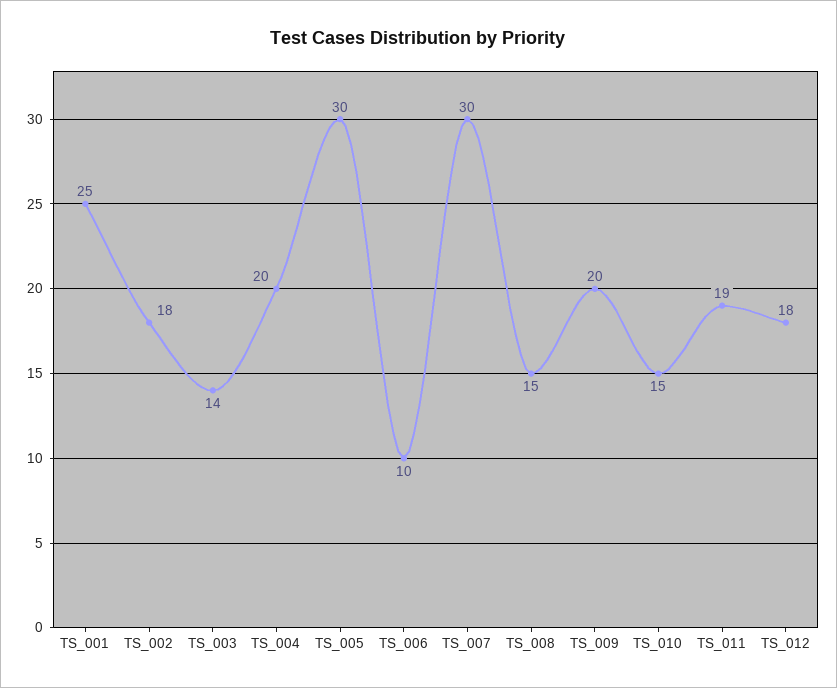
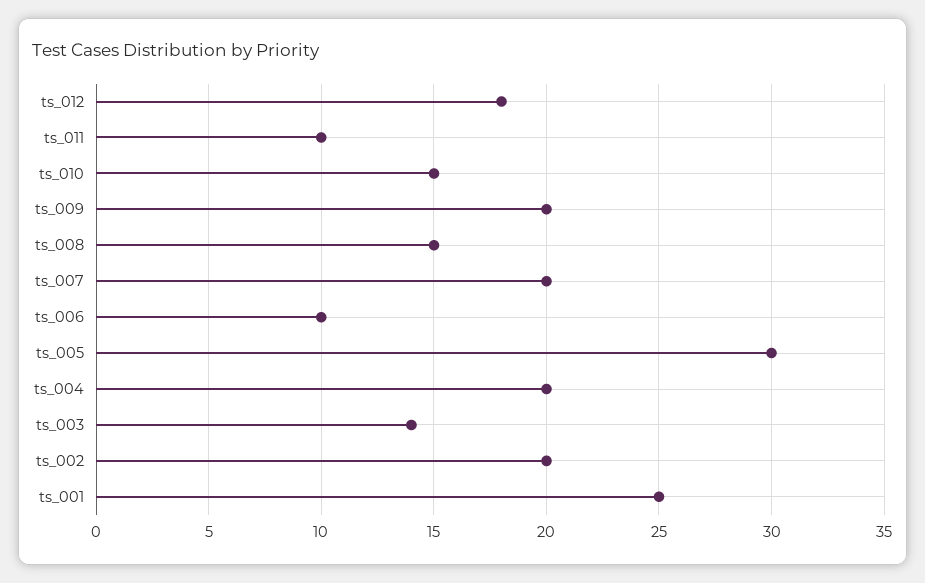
  {
    "TS_001": 25,
-   "TS_002": 18,
+   "TS_002": 20,
    "TS_003": 14,
    "TS_004": 20,
    "TS_005": 30,
    "TS_006": 10,
-   "TS_007": 30,
+   "TS_007": 20,
    "TS_008": 15,
    "TS_009": 20,
    "TS_010": 15,
-   "TS_011": 19,
+   "TS_011": 10,
    "TS_012": 18
  }

